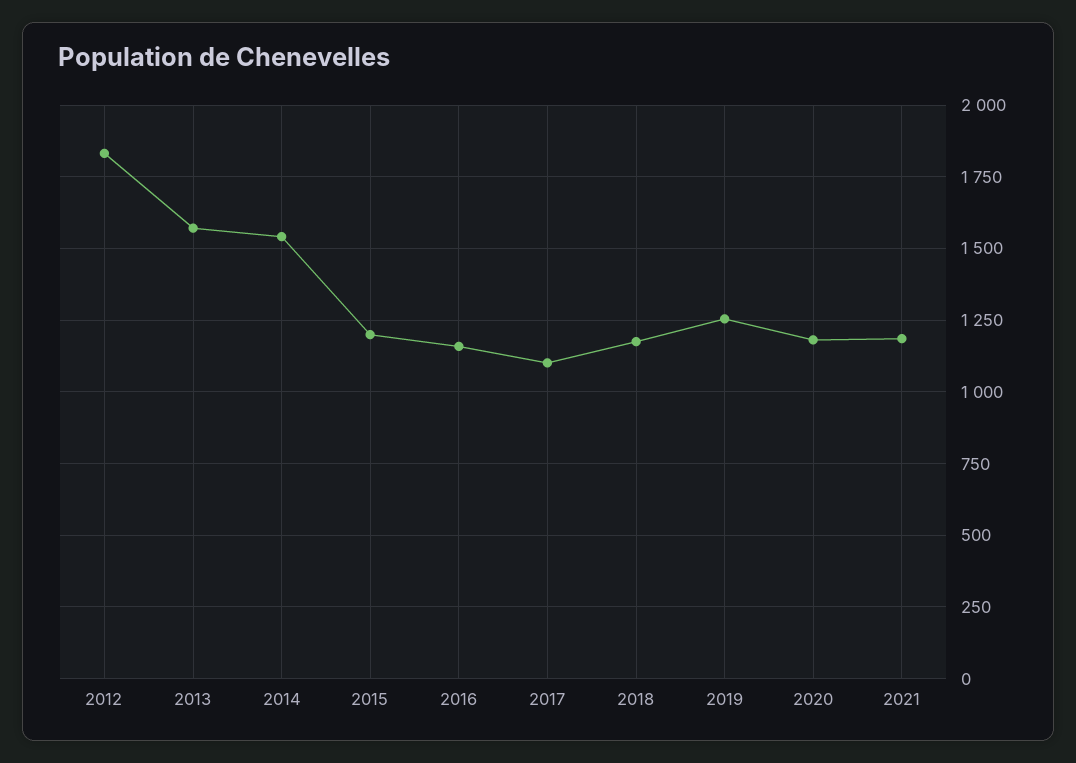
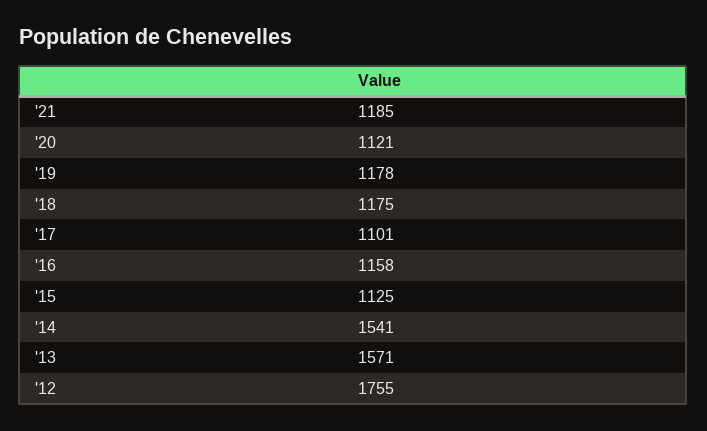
  {
-   "2012": 1825,
+   "2012": 1755,
    "2013": 1571,
    "2014": 1541,
-   "2015": 1200,
+   "2015": 1125,
    "2016": 1158,
    "2017": 1101,
    "2018": 1175,
-   "2019": 1250,
+   "2019": 1178,
-   "2020": 1175,
+   "2020": 1121,
    "2021": 1185
  }

